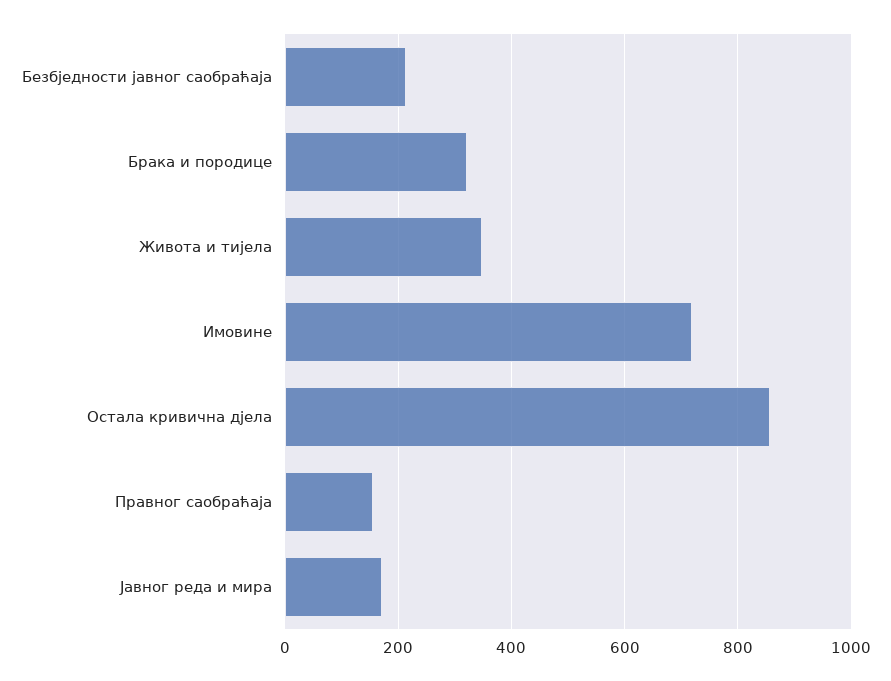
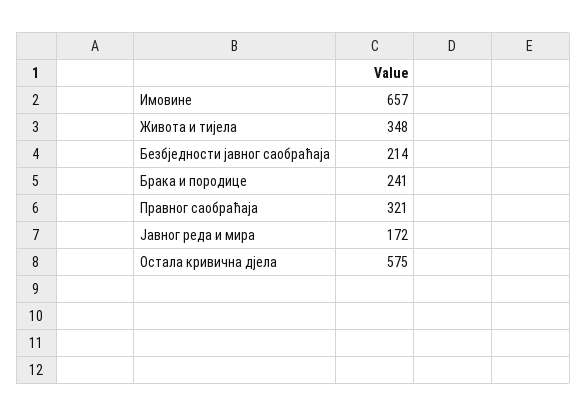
  {
    "Безбједности јавног саобраћаја": 214,
-   "Брака и породице": 320,
+   "Брака и породице": 241,
    "Живота и тијела": 348,
-   "Имовине": 720,
+   "Имовине": 657,
-   "Остала кривична дјела": 860,
+   "Остала кривична дјела": 575,
-   "Правног саобраћаја": 160,
+   "Правног саобраћаја": 321,
    "Јавног реда и мира": 172
  }

